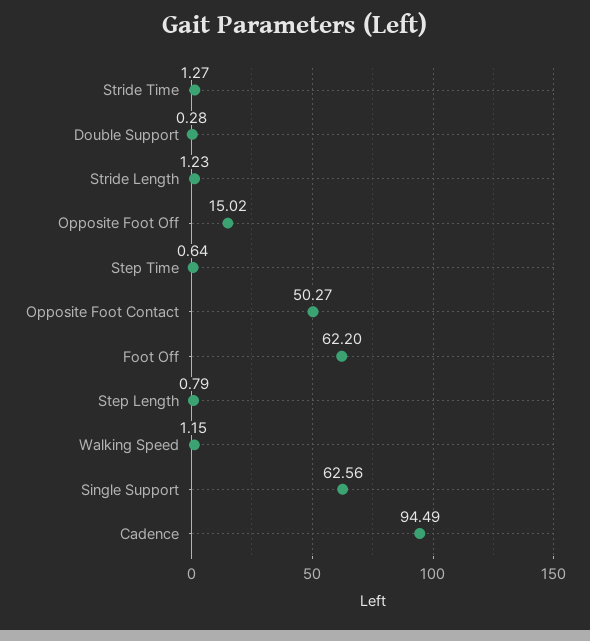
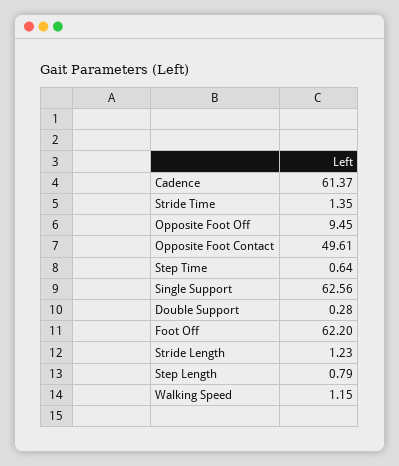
  {
-   "Stride Time": 1.27,
+   "Stride Time": 1.35,
    "Double Support": 0.28,
    "Stride Length": 1.23,
-   "Opposite Foot Off": 15.02,
+   "Opposite Foot Off": 9.45,
    "Step Time": 0.64,
-   "Opposite Foot Contact": 50.27,
+   "Opposite Foot Contact": 49.61,
    "Foot Off": 62.2,
    "Step Length": 0.79,
    "Walking Speed": 1.15,
    "Single Support": 62.56,
-   "Cadence": 94.49
+   "Cadence": 61.37
  }

